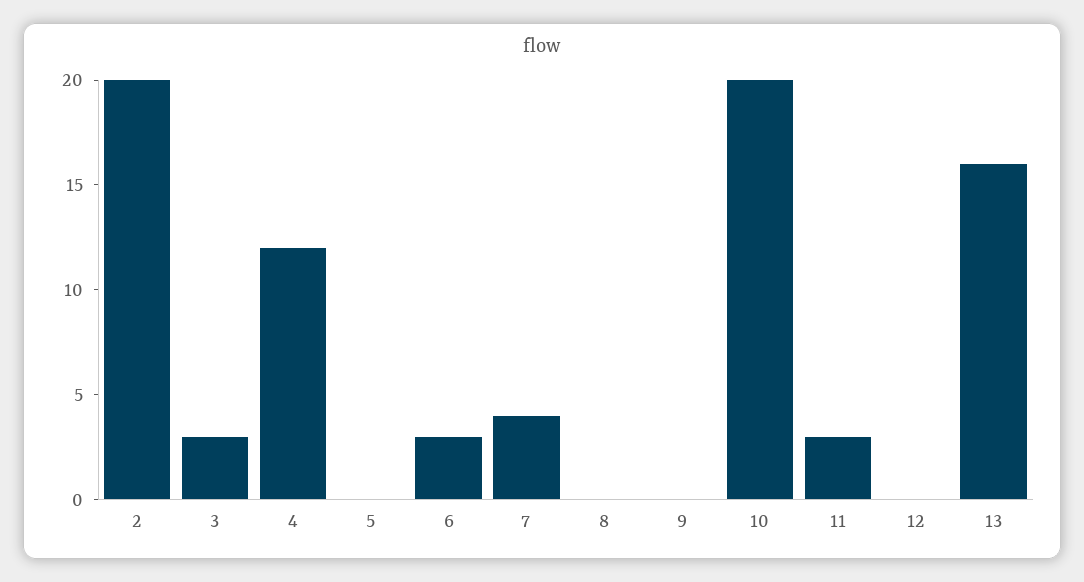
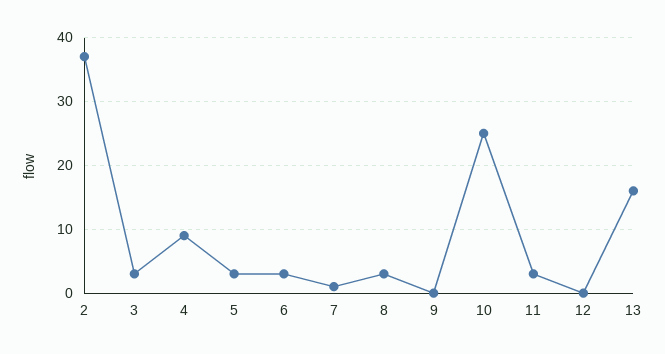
  {
-   "2": 20,
+   "2": 37,
    "3": 3,
-   "4": 12,
+   "4": 9,
-   "5": 0,
+   "5": 3,
    "6": 3,
-   "7": 4,
+   "7": 1,
-   "8": 0,
+   "8": 3,
    "9": 0,
-   "10": 20,
+   "10": 25,
    "11": 3,
    "12": 0,
    "13": 16
  }

